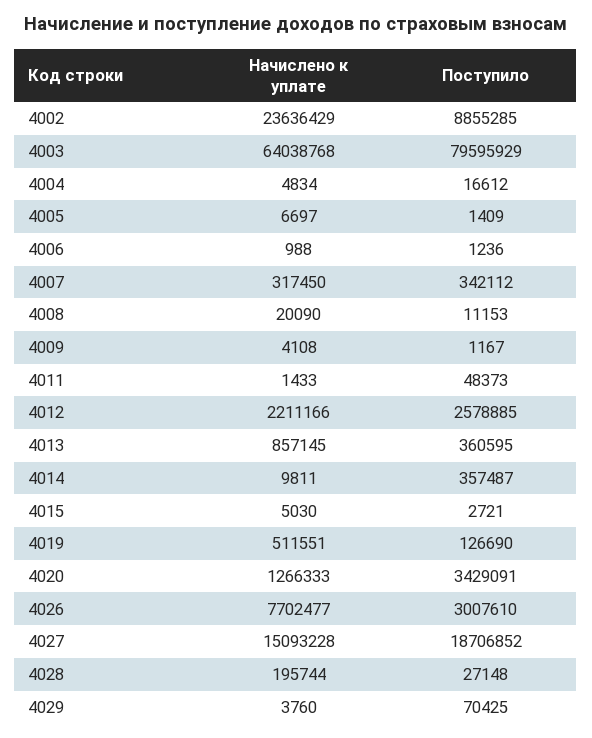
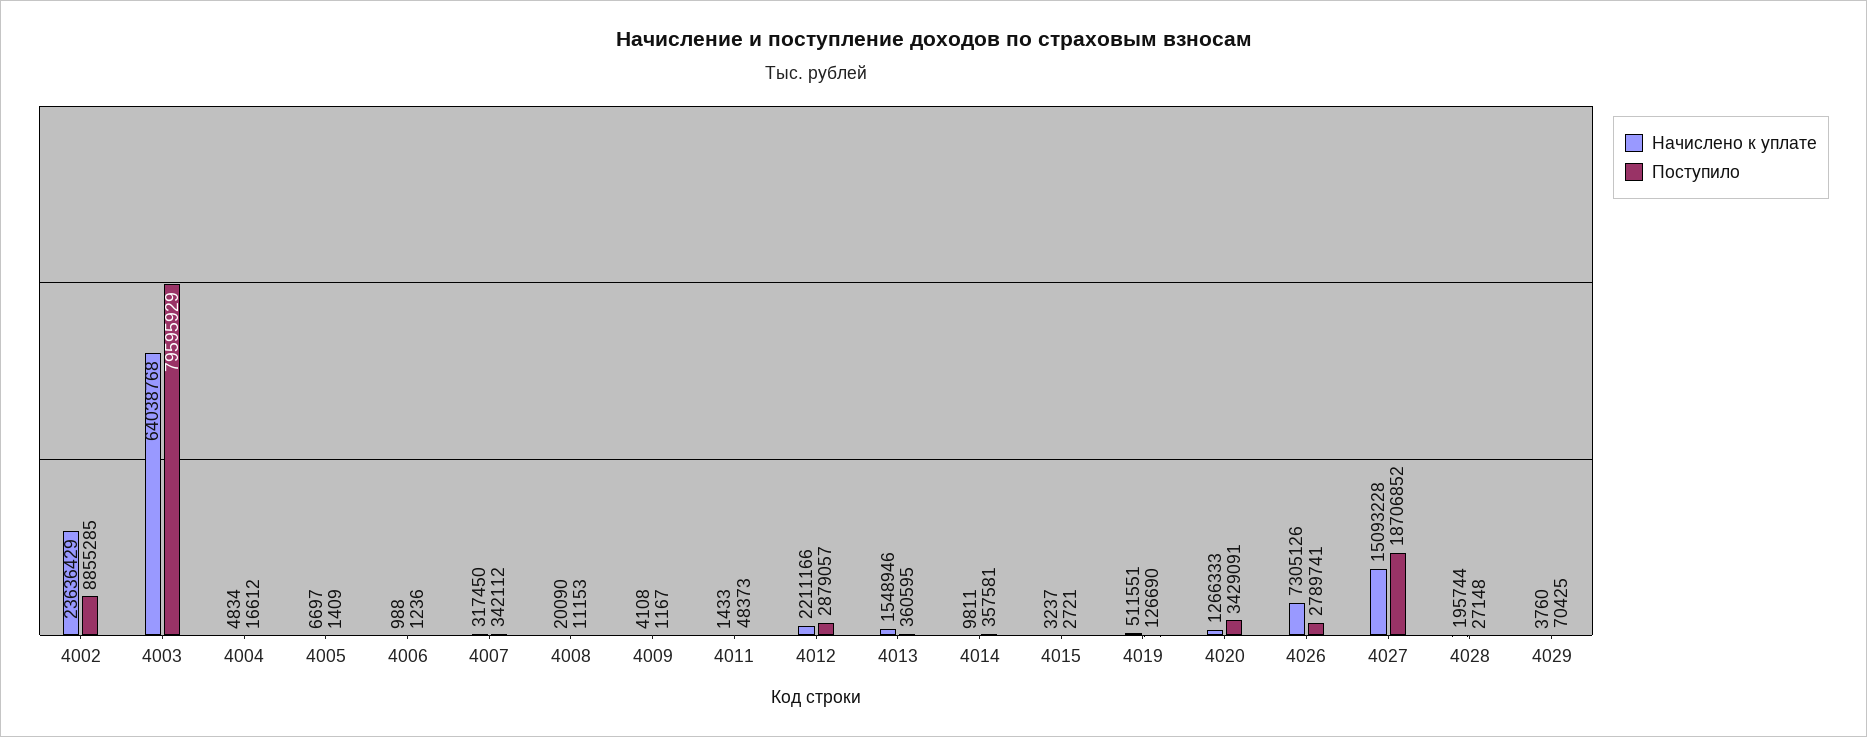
  {
    "Начислено к уплате": {
      "4002": 23636429,
      "4003": 64038768,
      "4004": 4834,
      "4005": 6697,
      "4006": 988,
      "4007": 317450,
      "4008": 20090,
      "4009": 4108,
      "4011": 1433,
      "4012": 2211166,
-     "4013": 857145,
+     "4013": 1548946,
      "4014": 9811,
-     "4015": 5030,
+     "4015": 3237,
      "4019": 511551,
      "4020": 1266333,
-     "4026": 7702477,
+     "4026": 7305126,
      "4027": 15093228,
      "4028": 195744,
      "4029": 3760
    },
    "Поступило": {
      "4002": 8855285,
      "4003": 79595929,
      "4004": 16612,
      "4005": 1409,
      "4006": 1236,
      "4007": 342112,
      "4008": 11153,
      "4009": 1167,
      "4011": 48373,
-     "4012": 2578885,
+     "4012": 2879057,
      "4013": 360595,
-     "4014": 357487,
+     "4014": 357581,
      "4015": 2721,
      "4019": 126690,
      "4020": 3429091,
-     "4026": 3007610,
+     "4026": 2789741,
      "4027": 18706852,
      "4028": 27148,
      "4029": 70425
    }
  }

